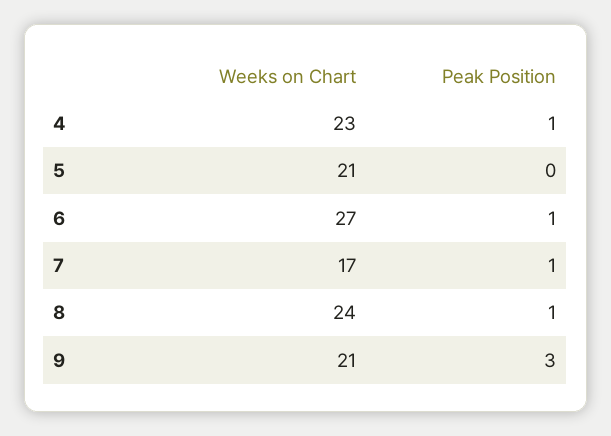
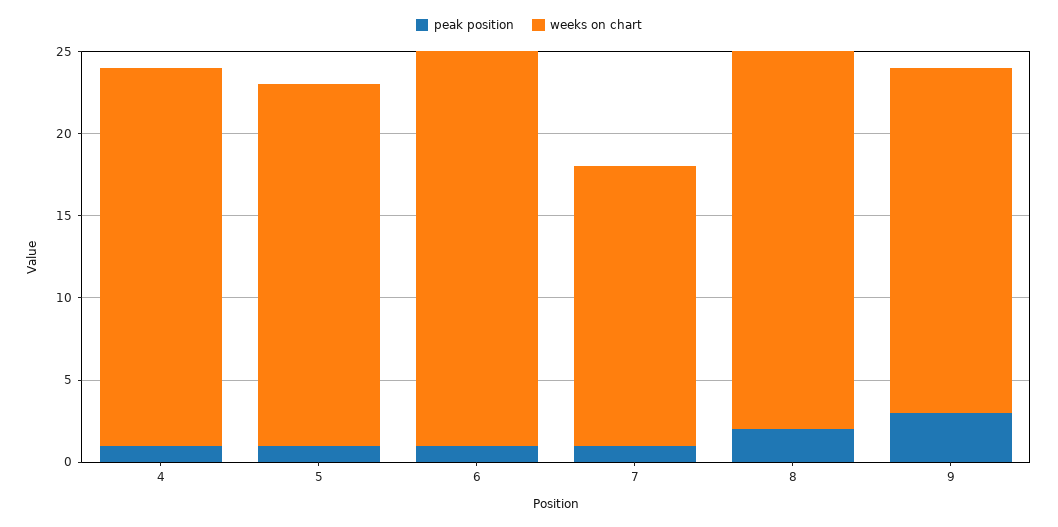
  {
    "Weeks on Chart": {
      "4": 23,
-     "5": 21,
+     "5": 22,
-     "6": 27,
+     "6": 24,
      "7": 17,
-     "8": 24,
+     "8": 23,
      "9": 21
    },
    "Peak Position": {
      "4": 1,
-     "5": 0,
+     "5": 1,
      "6": 1,
      "7": 1,
-     "8": 1,
+     "8": 2,
      "9": 3
    }
  }

